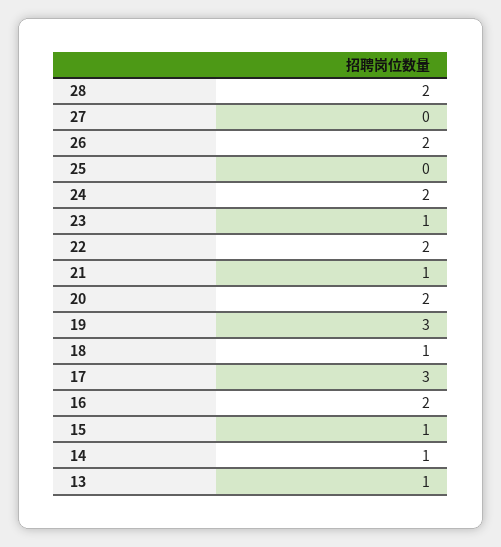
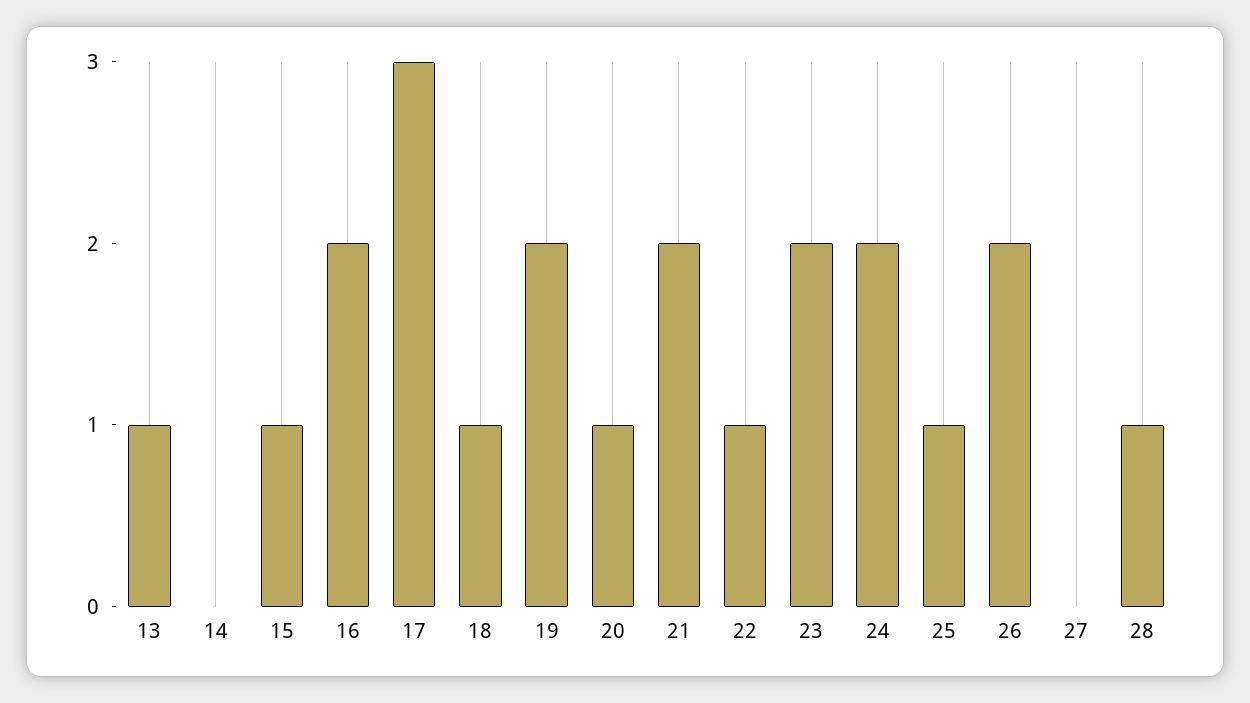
  {
-   "28": 2,
+   "28": 1,
    "27": 0,
    "26": 2,
-   "25": 0,
+   "25": 1,
    "24": 2,
-   "23": 1,
+   "23": 2,
-   "22": 2,
+   "22": 1,
-   "21": 1,
+   "21": 2,
-   "20": 2,
+   "20": 1,
-   "19": 3,
+   "19": 2,
    "18": 1,
    "17": 3,
    "16": 2,
    "15": 1,
-   "14": 1,
+   "14": 0,
    "13": 1
  }

